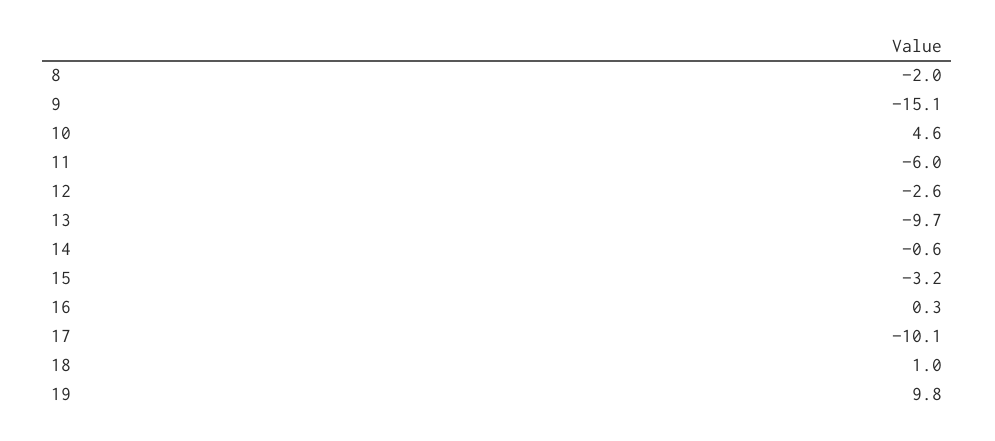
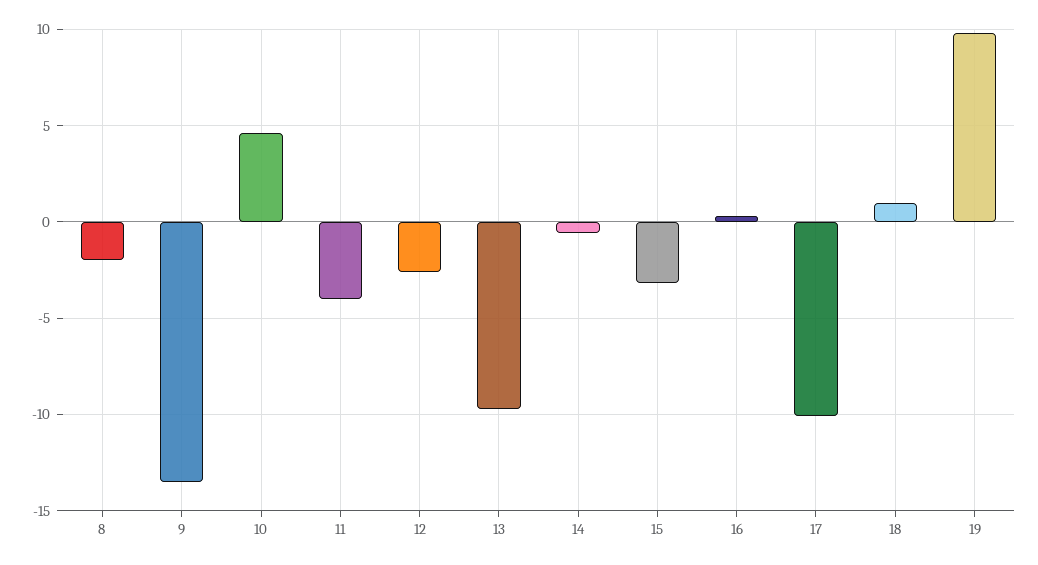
  {
    "8": -2,
-   "9": -15.1,
+   "9": -13.5,
    "10": 4.6,
-   "11": -6,
+   "11": -4,
    "12": -2.6,
    "13": -9.7,
    "14": -0.6,
    "15": -3.2,
    "16": 0.3,
    "17": -10.1,
    "18": 1,
    "19": 9.8
  }

